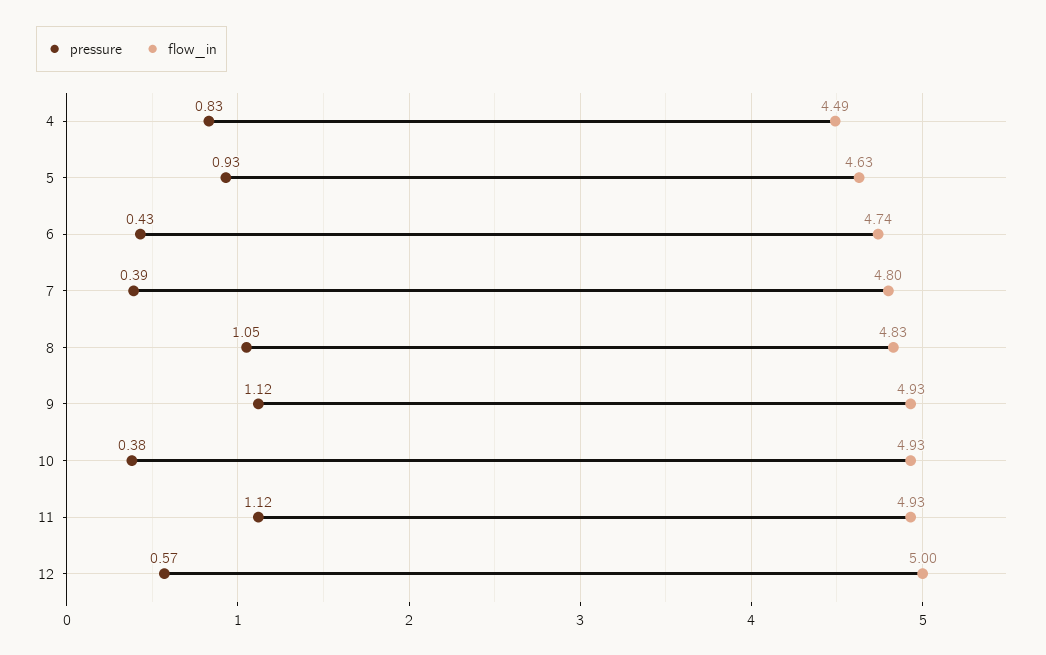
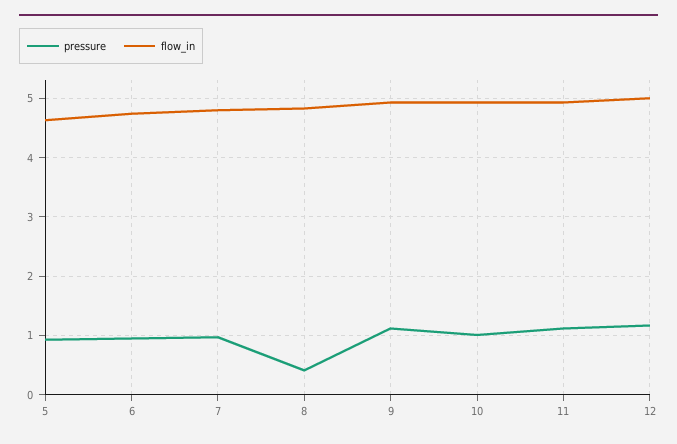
  {
    "pressure": {
-     "4": 0.83,
      "5": 0.93,
-     "6": 0.43,
+     "6": 1,
-     "7": 0.39,
+     "7": 1,
-     "8": 1.05,
+     "8": 0.4,
      "9": 1.12,
-     "10": 0.38,
+     "10": 1,
      "11": 1.12,
-     "12": 0.57
+     "12": 1.2
    },
    "flow_in": {
-     "4": 4.49,
      "5": 4.63,
      "6": 4.74,
      "7": 4.8,
      "8": 4.83,
      "9": 4.93,
      "10": 4.93,
      "11": 4.93,
      "12": 5
    }
  }

